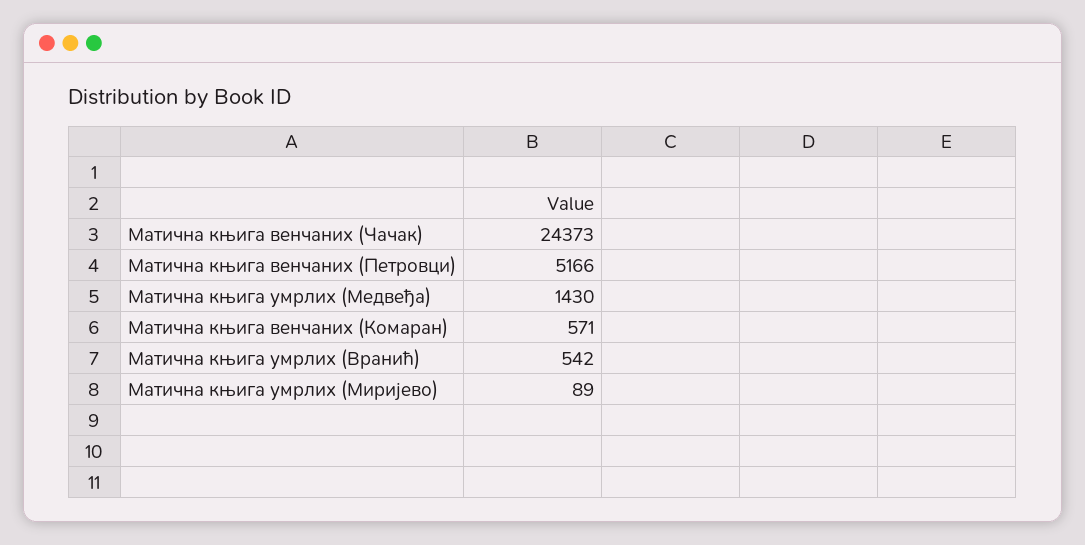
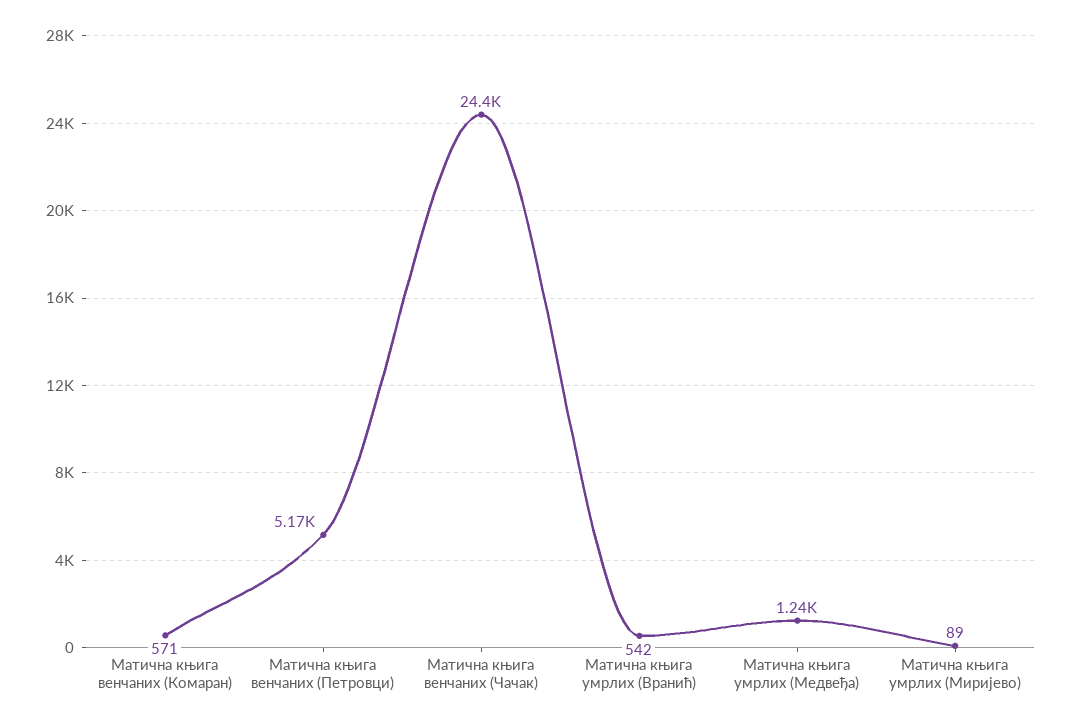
  {
    "Матична књига венчаних (Чачак)": 24373,
    "Матична књига венчаних (Петровци)": 5166,
-   "Матична књига умрлих (Медвеђа)": 1430,
+   "Матична књига умрлих (Медвеђа)": 1240,
    "Матична књига венчаних (Комаран)": 571,
    "Матична књига умрлих (Вранић)": 542,
    "Матична књига умрлих (Миријево)": 89
  }

